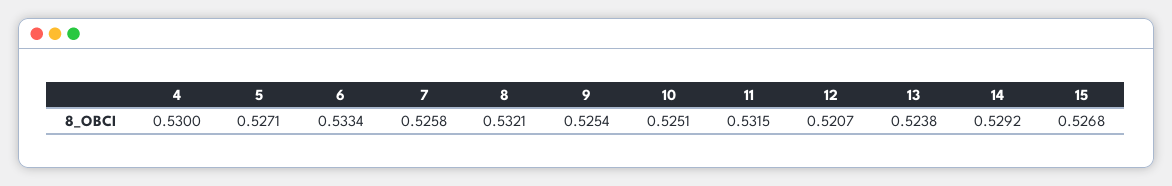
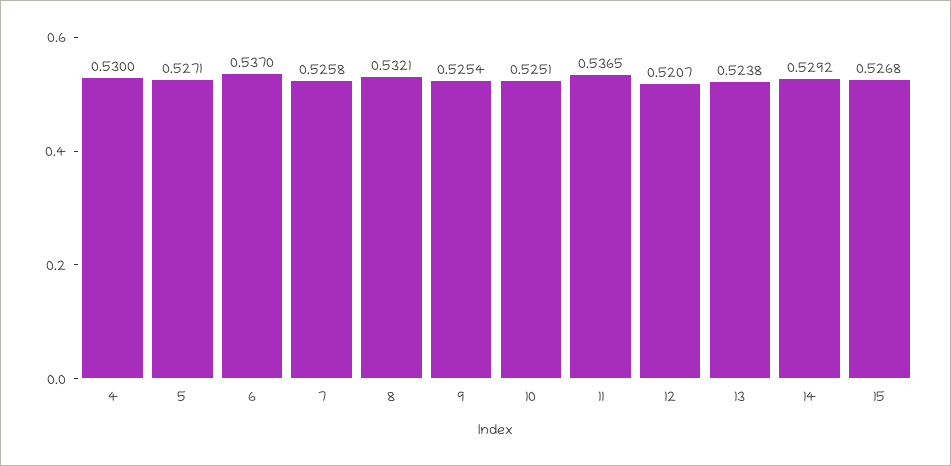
  {
    "4": 0.53,
    "5": 0.5271,
-   "6": 0.5334,
+   "6": 0.537,
    "7": 0.5258,
    "8": 0.5321,
    "9": 0.5254,
    "10": 0.5251,
-   "11": 0.5315,
+   "11": 0.5365,
    "12": 0.5207,
    "13": 0.5238,
    "14": 0.5292,
    "15": 0.5268
  }

